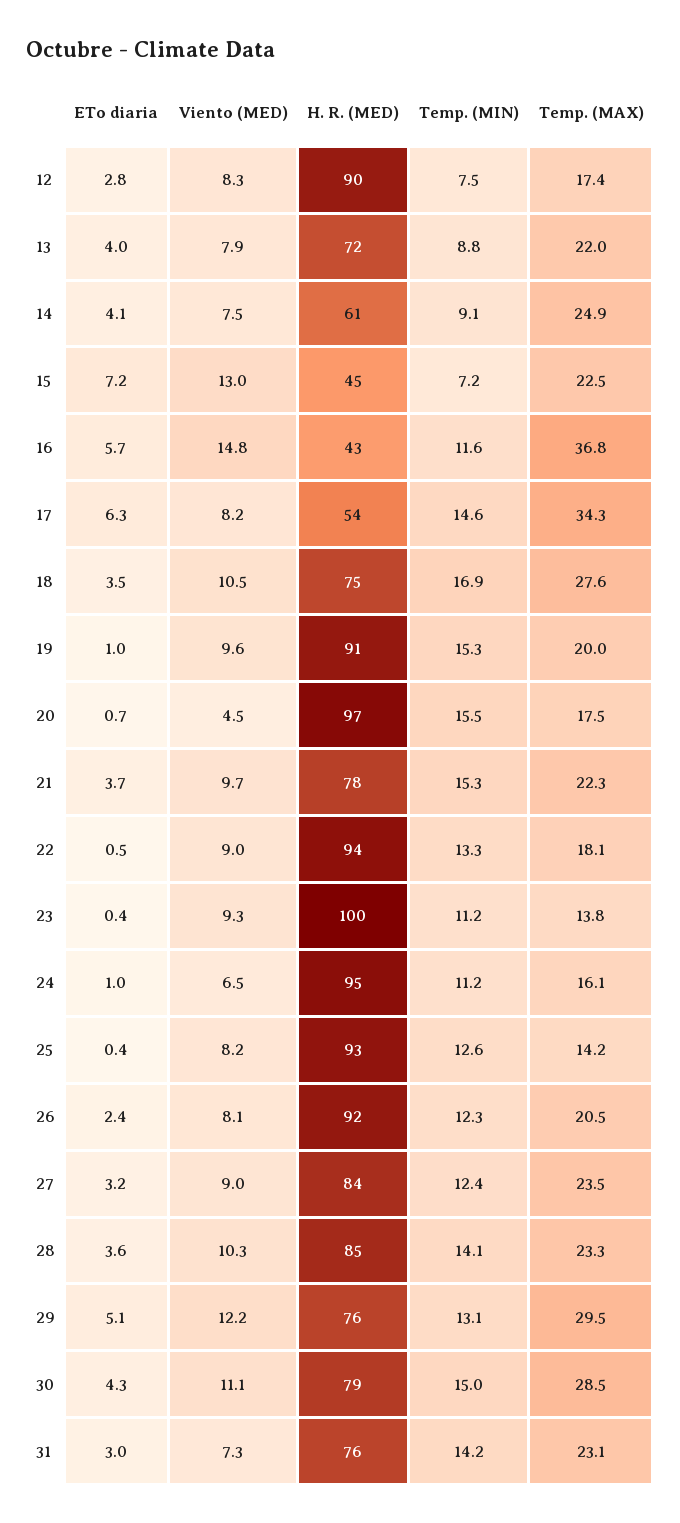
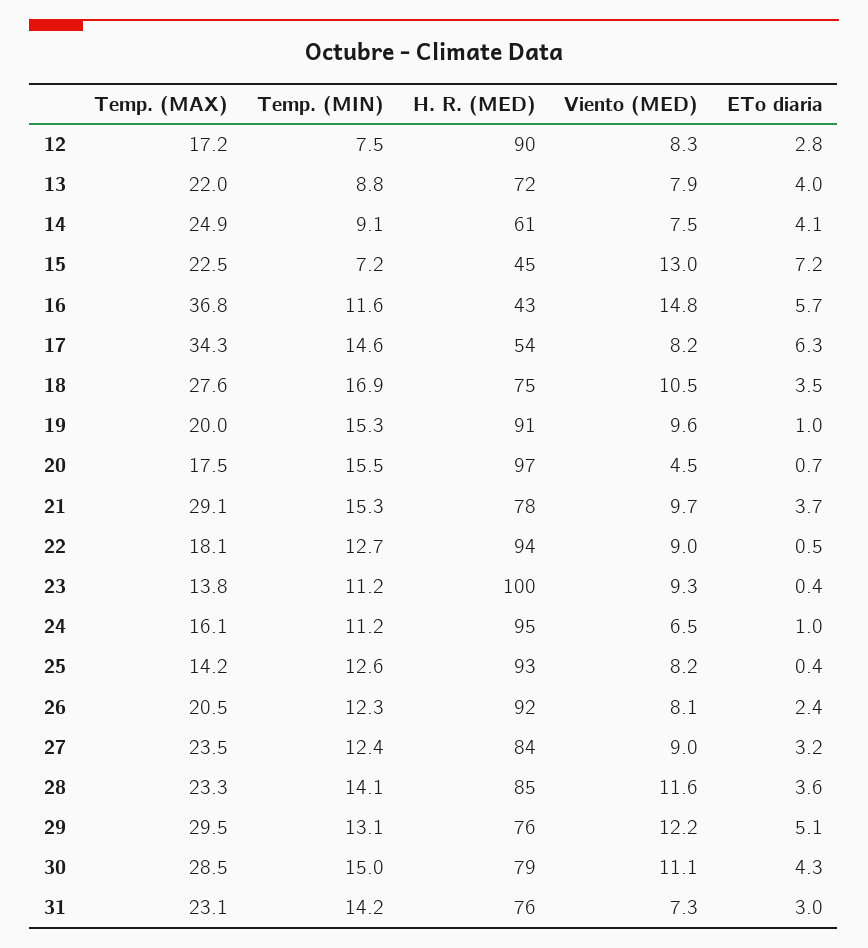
  {
    "ETo diaria": {
      "12": 2.8,
      "13": 4,
      "14": 4.1,
      "15": 7.2,
      "16": 5.7,
      "17": 6.3,
      "18": 3.5,
      "19": 1,
      "20": 0.7,
      "21": 3.7,
      "22": 0.5,
      "23": 0.4,
      "24": 1,
      "25": 0.4,
      "26": 2.4,
      "27": 3.2,
      "28": 3.6,
      "29": 5.1,
      "30": 4.3,
      "31": 3
    },
    "Viento (MED)": {
      "12": 8.3,
      "13": 7.9,
      "14": 7.5,
      "15": 13,
      "16": 14.8,
      "17": 8.2,
      "18": 10.5,
      "19": 9.6,
      "20": 4.5,
      "21": 9.7,
      "22": 9,
      "23": 9.3,
      "24": 6.5,
      "25": 8.2,
      "26": 8.1,
      "27": 9,
-     "28": 10.3,
+     "28": 11.6,
      "29": 12.2,
      "30": 11.1,
      "31": 7.3
    },
    "H. R. (MED)": {
      "12": 90,
      "13": 72,
      "14": 61,
      "15": 45,
      "16": 43,
      "17": 54,
      "18": 75,
      "19": 91,
      "20": 97,
      "21": 78,
      "22": 94,
      "23": 100,
      "24": 95,
      "25": 93,
      "26": 92,
      "27": 84,
      "28": 85,
      "29": 76,
      "30": 79,
      "31": 76
    },
    "Temp. (MIN)": {
      "12": 7.5,
      "13": 8.8,
      "14": 9.1,
      "15": 7.2,
      "16": 11.6,
      "17": 14.6,
      "18": 16.9,
      "19": 15.3,
      "20": 15.5,
      "21": 15.3,
-     "22": 13.3,
+     "22": 12.7,
      "23": 11.2,
      "24": 11.2,
      "25": 12.6,
      "26": 12.3,
      "27": 12.4,
      "28": 14.1,
      "29": 13.1,
      "30": 15,
      "31": 14.2
    },
    "Temp. (MAX)": {
-     "12": 17.4,
+     "12": 17.2,
      "13": 22,
      "14": 24.9,
      "15": 22.5,
      "16": 36.8,
      "17": 34.3,
      "18": 27.6,
      "19": 20,
      "20": 17.5,
-     "21": 22.3,
+     "21": 29.1,
      "22": 18.1,
      "23": 13.8,
      "24": 16.1,
      "25": 14.2,
      "26": 20.5,
      "27": 23.5,
      "28": 23.3,
      "29": 29.5,
      "30": 28.5,
      "31": 23.1
    }
  }

